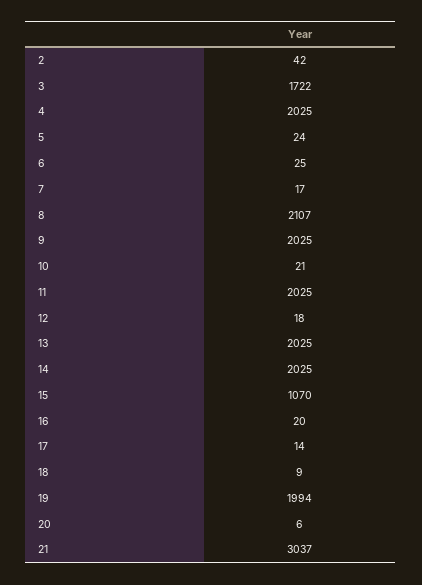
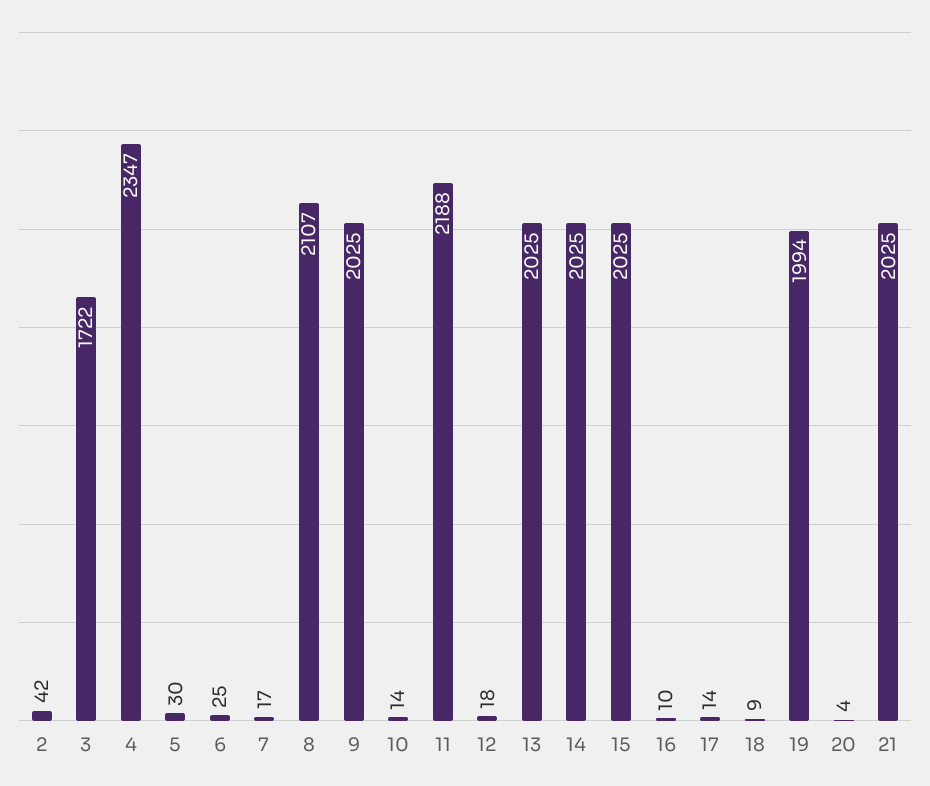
  {
    "2": 42,
    "3": 1722,
-   "4": 2025,
+   "4": 2347,
-   "5": 24,
+   "5": 30,
    "6": 25,
    "7": 17,
    "8": 2107,
    "9": 2025,
-   "10": 21,
+   "10": 14,
-   "11": 2025,
+   "11": 2188,
    "12": 18,
    "13": 2025,
    "14": 2025,
-   "15": 1070,
+   "15": 2025,
-   "16": 20,
+   "16": 10,
    "17": 14,
    "18": 9,
    "19": 1994,
-   "20": 6,
+   "20": 4,
-   "21": 3037
+   "21": 2025
  }

